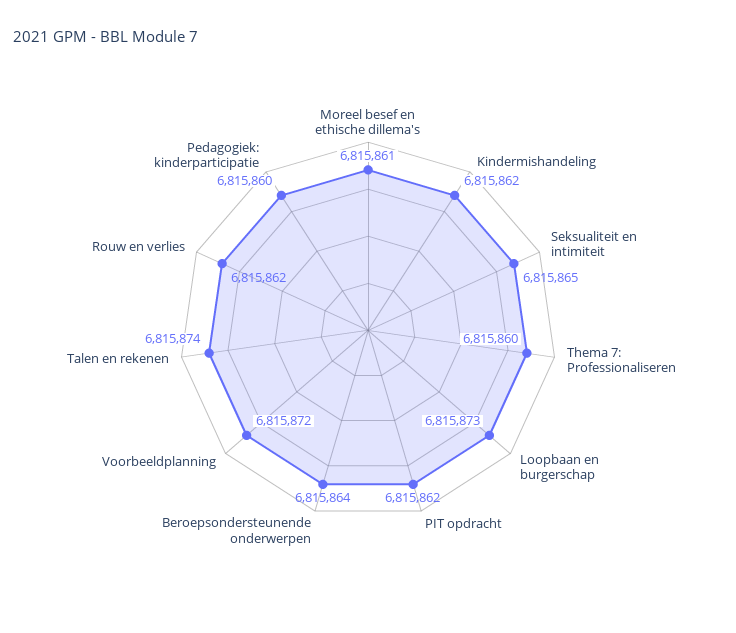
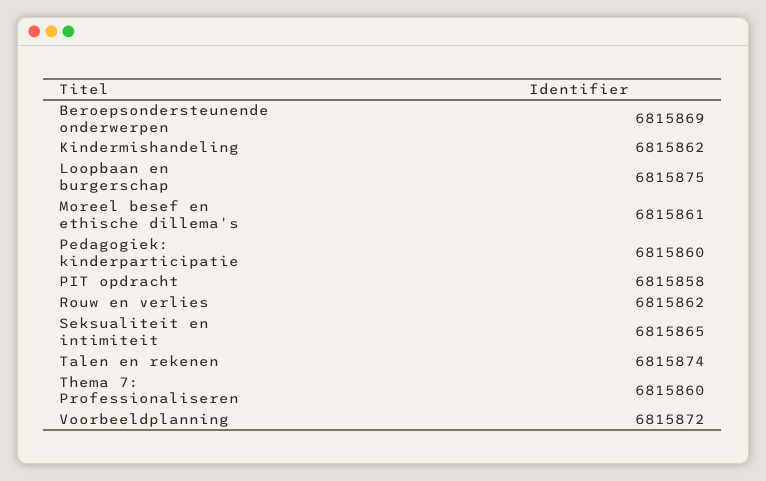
  {
    "Moreel besef en ethische dillema's": 6815861,
    "Kindermishandeling": 6815862,
    "Seksualiteit en intimiteit": 6815865,
    "Thema 7: Professionaliseren": 6815860,
-   "Loopbaan en burgerschap": 6815873,
+   "Loopbaan en burgerschap": 6815875,
-   "PIT opdracht": 6815862,
+   "PIT opdracht": 6815858,
-   "Beroepsondersteunende onderwerpen": 6815864,
+   "Beroepsondersteunende onderwerpen": 6815869,
    "Voorbeeldplanning": 6815872,
    "Talen en rekenen": 6815874,
    "Rouw en verlies": 6815862,
    "Pedagogiek: kinderparticipatie": 6815860
  }

